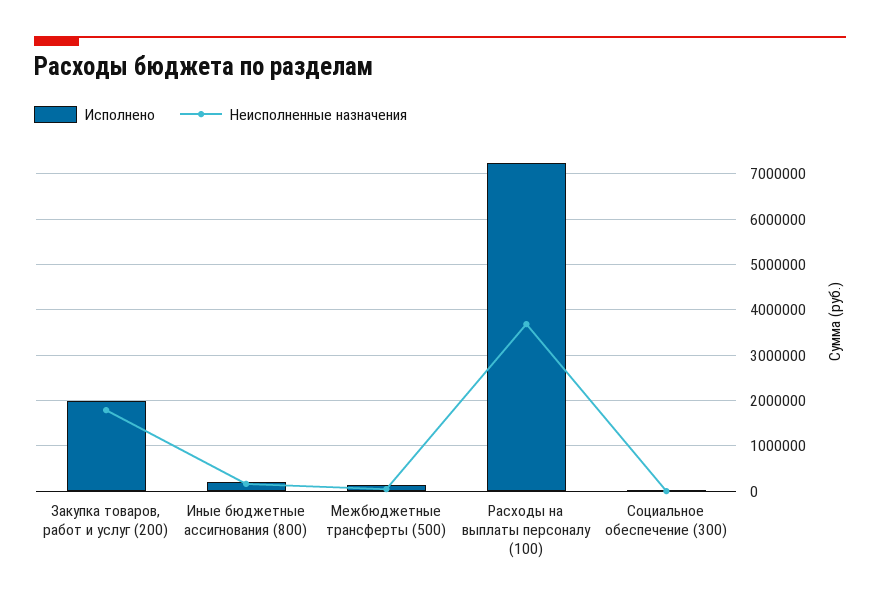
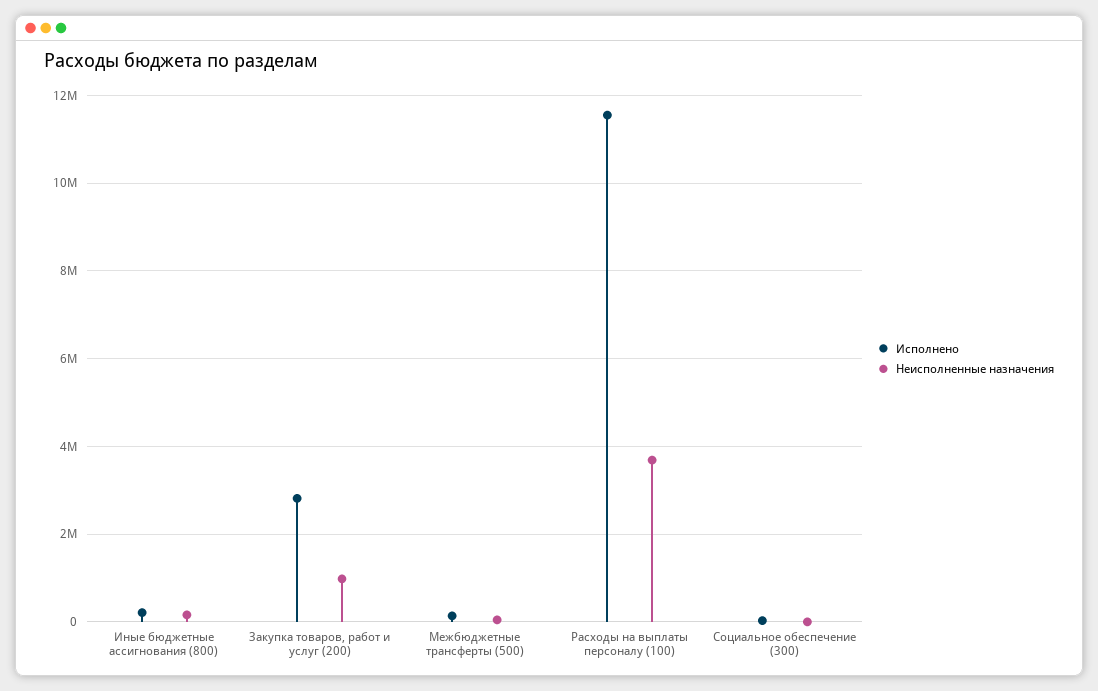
  {
    "Исполнено": {
-     "Закупка товаров, работ и услуг (200)": 2000000,
+     "Закупка товаров, работ и услуг (200)": 2800000,
      "Иные бюджетные ассигнования (800)": 200000,
      "Межбюджетные трансферты (500)": 200000,
-     "Расходы на выплаты персоналу (100)": 7200000,
+     "Расходы на выплаты персоналу (100)": 11600000,
      "Социальное обеспечение (300)": 0
    },
    "Неисполненные назначения": {
-     "Закупка товаров, работ и услуг (200)": 1800000,
+     "Закупка товаров, работ и услуг (200)": 1000000,
      "Иные бюджетные ассигнования (800)": 200000,
      "Межбюджетные трансферты (500)": 0,
      "Расходы на выплаты персоналу (100)": 3600000,
      "Социальное обеспечение (300)": 0
    }
  }

